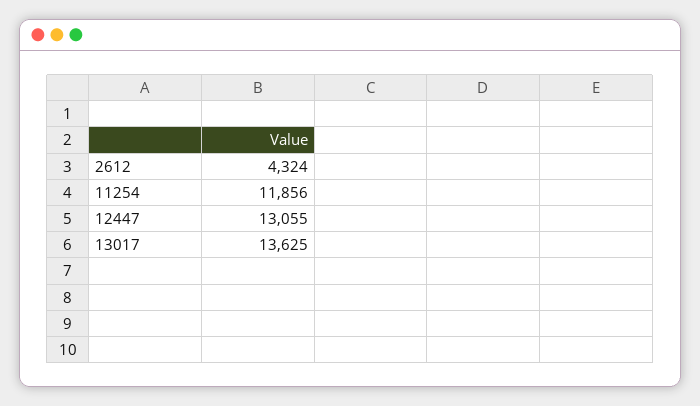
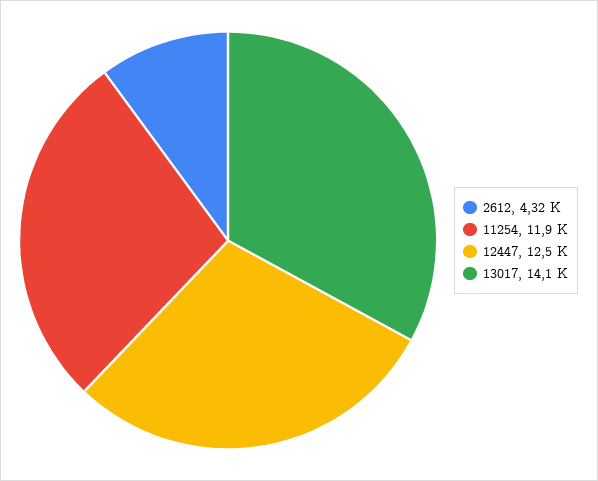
  {
    "2612": 4324,
    "11254": 11856,
-   "12447": 13055,
+   "12447": 12500,
-   "13017": 13625
+   "13017": 14100
  }

